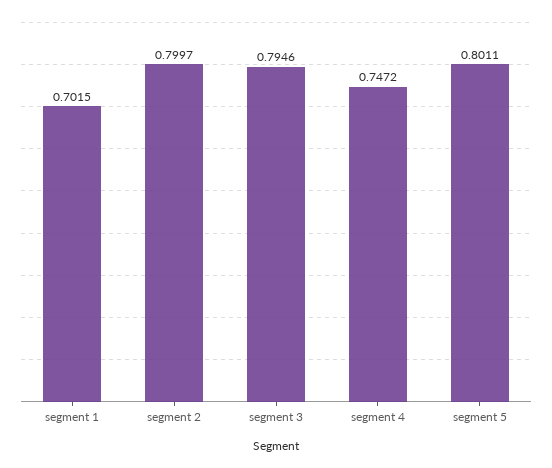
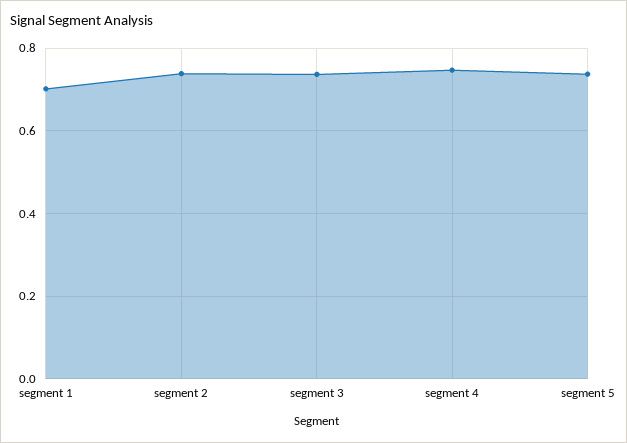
  {
    "segment 1": 0.7015,
-   "segment 2": 0.7997,
+   "segment 2": 0.74,
-   "segment 3": 0.7946,
+   "segment 3": 0.74,
    "segment 4": 0.7472,
-   "segment 5": 0.8011
+   "segment 5": 0.74
  }

